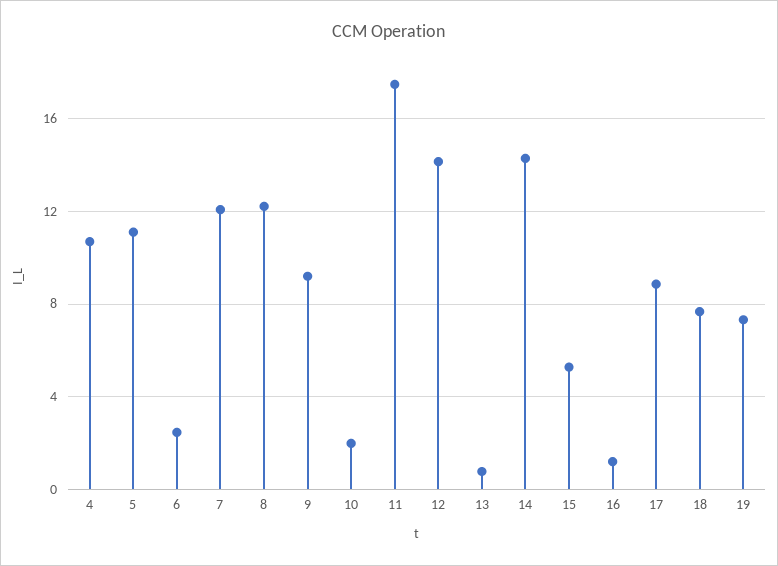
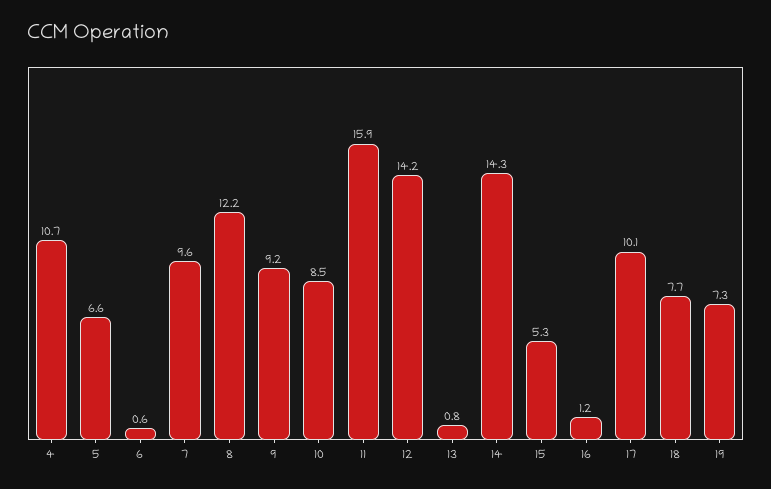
  {
    "4": 10.7,
-   "5": 11,
+   "5": 6.6,
-   "6": 2.5,
+   "6": 0.6,
-   "7": 12,
+   "7": 9.6,
    "8": 12.2,
    "9": 9.2,
-   "10": 2,
+   "10": 8.5,
-   "11": 17.5,
+   "11": 15.9,
    "12": 14.2,
    "13": 0.8,
    "14": 14.3,
    "15": 5.3,
    "16": 1.2,
-   "17": 9,
+   "17": 10.1,
    "18": 7.7,
    "19": 7.3
  }

